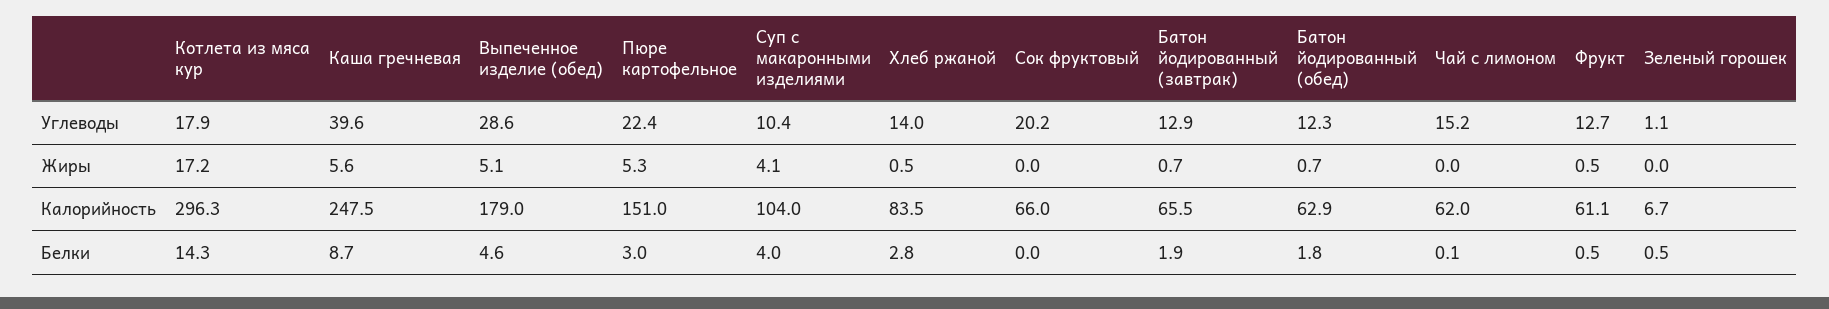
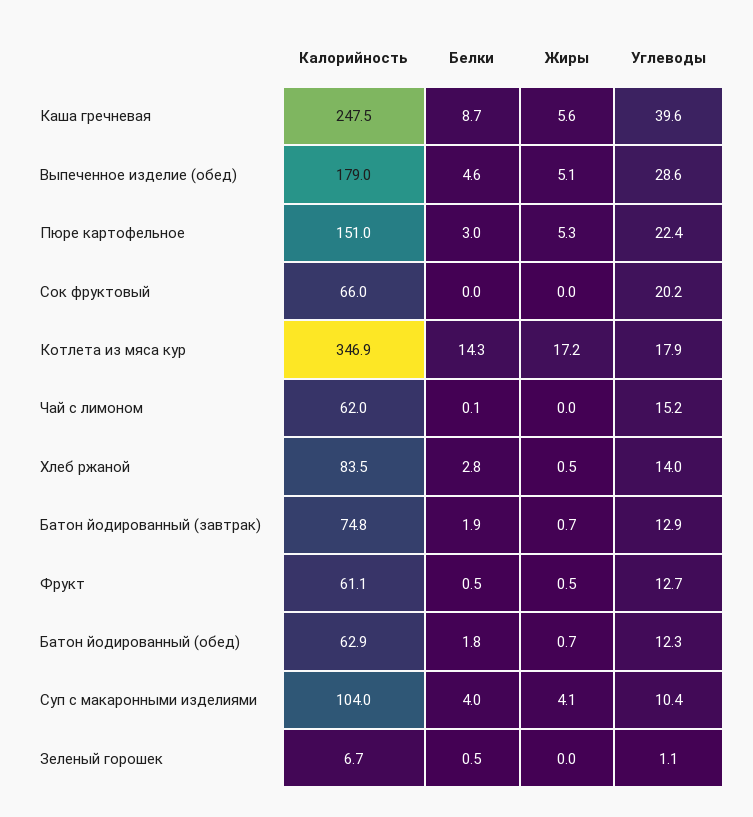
  {
    "Котлета из мяса кур": {
      "Углеводы": 17.9,
      "Жиры": 17.2,
-     "Калорийность": 296.3,
+     "Калорийность": 346.9,
      "Белки": 14.3
    },
    "Каша гречневая": {
      "Углеводы": 39.6,
      "Жиры": 5.6,
      "Калорийность": 247.5,
      "Белки": 8.7
    },
    "Выпеченное изделие (обед)": {
      "Углеводы": 28.6,
      "Жиры": 5.1,
      "Калорийность": 179,
      "Белки": 4.6
    },
    "Пюре картофельное": {
      "Углеводы": 22.4,
      "Жиры": 5.3,
      "Калорийность": 151,
      "Белки": 3
    },
    "Суп с макаронными изделиями": {
      "Углеводы": 10.4,
      "Жиры": 4.1,
      "Калорийность": 104,
      "Белки": 4
    },
    "Хлеб ржаной": {
      "Углеводы": 14,
      "Жиры": 0.5,
      "Калорийность": 83.5,
      "Белки": 2.8
    },
    "Сок фруктовый": {
      "Углеводы": 20.2,
      "Жиры": 0,
      "Калорийность": 66,
      "Белки": 0
    },
    "Батон йодированный (завтрак)": {
      "Углеводы": 12.9,
      "Жиры": 0.7,
-     "Калорийность": 65.5,
+     "Калорийность": 74.8,
      "Белки": 1.9
    },
    "Батон йодированный (обед)": {
      "Углеводы": 12.3,
      "Жиры": 0.7,
      "Калорийность": 62.9,
      "Белки": 1.8
    },
    "Чай с лимоном": {
      "Углеводы": 15.2,
      "Жиры": 0,
      "Калорийность": 62,
      "Белки": 0.1
    },
    "Фрукт": {
      "Углеводы": 12.7,
      "Жиры": 0.5,
      "Калорийность": 61.1,
      "Белки": 0.5
    },
    "Зеленый горошек": {
      "Углеводы": 1.1,
      "Жиры": 0,
      "Калорийность": 6.7,
      "Белки": 0.5
    }
  }

